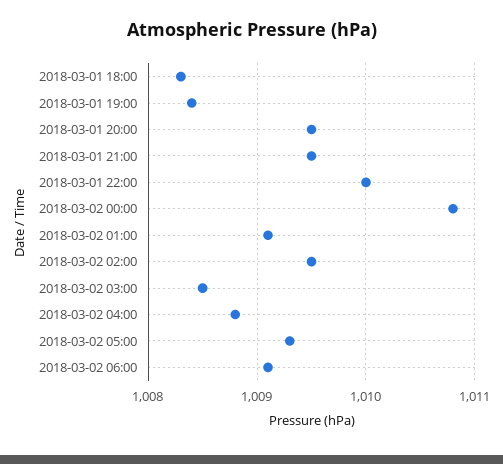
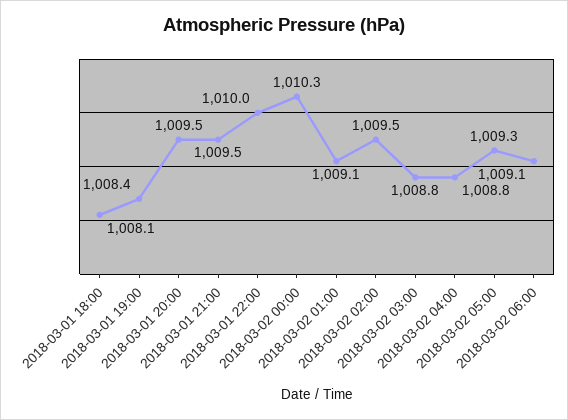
  {
-   "2018-03-01 18:00": 1008.3,
+   "2018-03-01 18:00": 1008.1,
    "2018-03-01 19:00": 1008.4,
    "2018-03-01 20:00": 1009.5,
    "2018-03-01 21:00": 1009.5,
    "2018-03-01 22:00": 1010,
-   "2018-03-02 00:00": 1010.8,
+   "2018-03-02 00:00": 1010.3,
    "2018-03-02 01:00": 1009.1,
    "2018-03-02 02:00": 1009.5,
-   "2018-03-02 03:00": 1008.5,
+   "2018-03-02 03:00": 1008.8,
    "2018-03-02 04:00": 1008.8,
    "2018-03-02 05:00": 1009.3,
    "2018-03-02 06:00": 1009.1
  }

